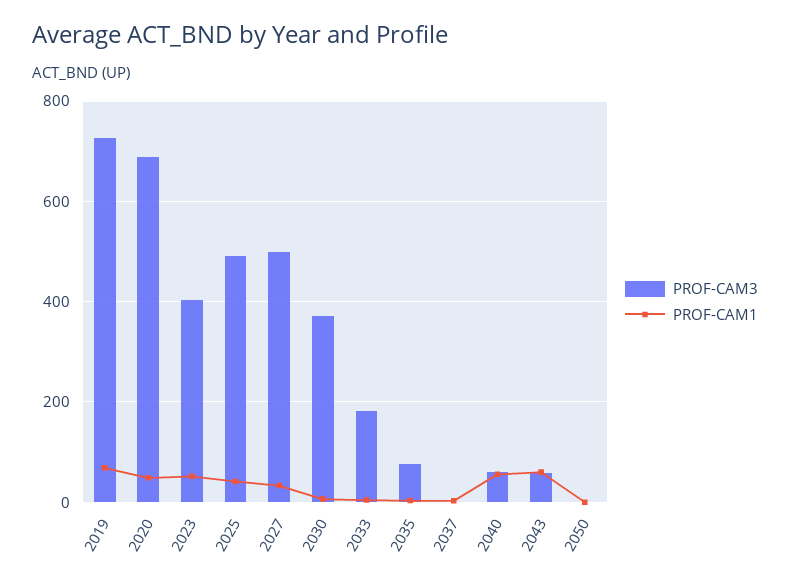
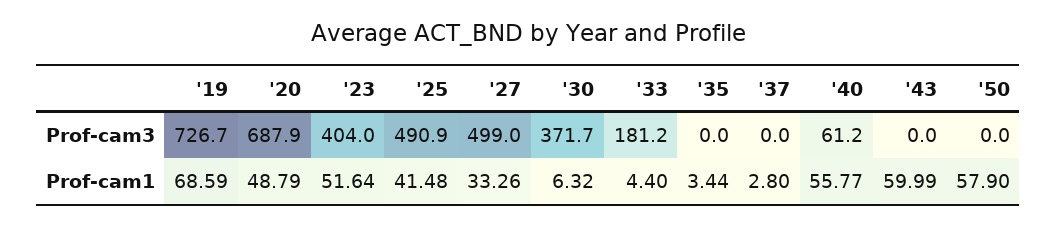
  {
    "PROF-CAM3": {
      "2019": 726.7,
      "2020": 687.9,
      "2023": 404,
      "2025": 490.9,
      "2027": 499,
      "2030": 371.7,
      "2033": 181.2,
-     "2035": 80,
+     "2035": 0,
      "2037": 0,
      "2040": 61.2,
-     "2043": 60,
+     "2043": 0,
      "2050": 0
    },
    "PROF-CAM1": {
      "2019": 68.59,
      "2020": 48.79,
      "2023": 51.64,
      "2025": 41.48,
      "2027": 33.26,
      "2030": 6.32,
      "2033": 4.4,
      "2035": 3.44,
      "2037": 2.8,
      "2040": 55.77,
      "2043": 59.99,
-     "2050": 0
+     "2050": 57.9
    }
  }

